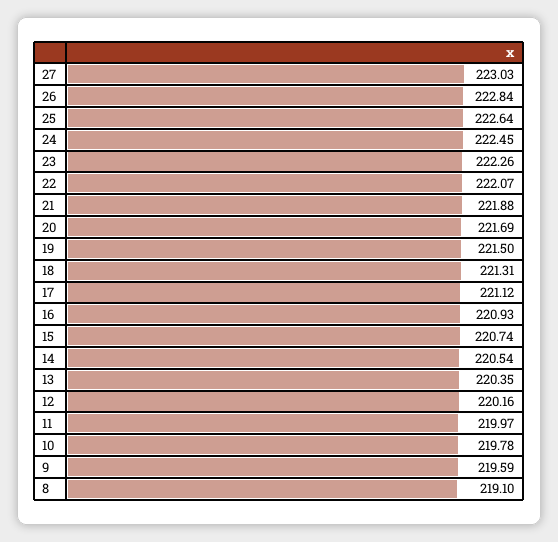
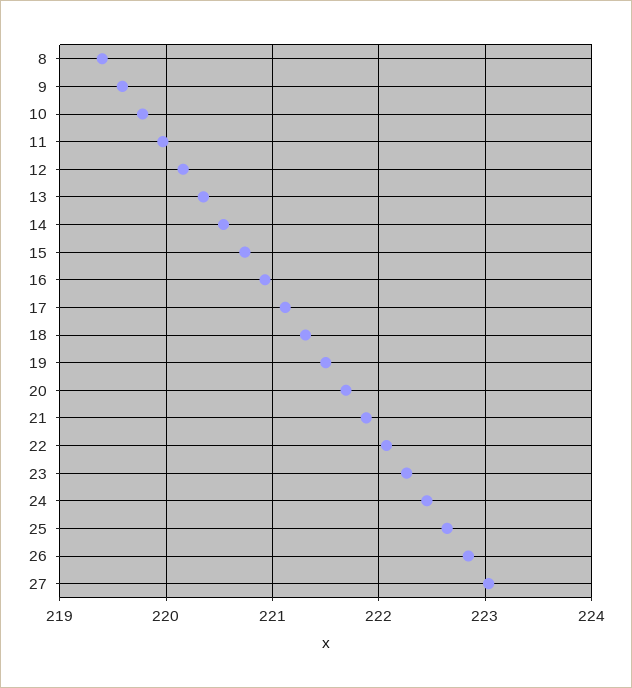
  {
    "27": 223.03,
    "26": 222.84,
    "25": 222.64,
    "24": 222.45,
    "23": 222.26,
    "22": 222.07,
    "21": 221.88,
    "20": 221.69,
    "19": 221.5,
    "18": 221.31,
    "17": 221.12,
    "16": 220.93,
    "15": 220.74,
    "14": 220.54,
    "13": 220.35,
    "12": 220.16,
    "11": 219.97,
    "10": 219.78,
    "9": 219.59,
-   "8": 219.1
+   "8": 219.4
  }

